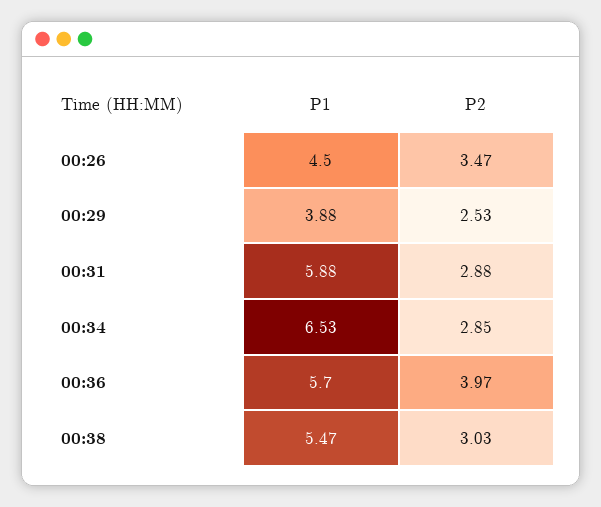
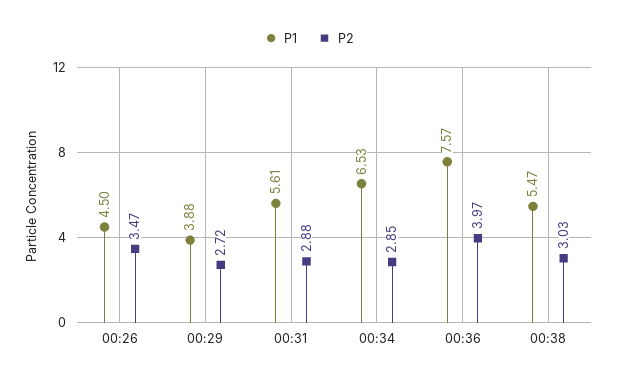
  {
    "P1": {
      "00:26": 4.5,
      "00:29": 3.88,
-     "00:31": 5.88,
+     "00:31": 5.61,
      "00:34": 6.53,
-     "00:36": 5.7,
+     "00:36": 7.57,
      "00:38": 5.47
    },
    "P2": {
      "00:26": 3.47,
-     "00:29": 2.53,
+     "00:29": 2.72,
      "00:31": 2.88,
      "00:34": 2.85,
      "00:36": 3.97,
      "00:38": 3.03
    }
  }

